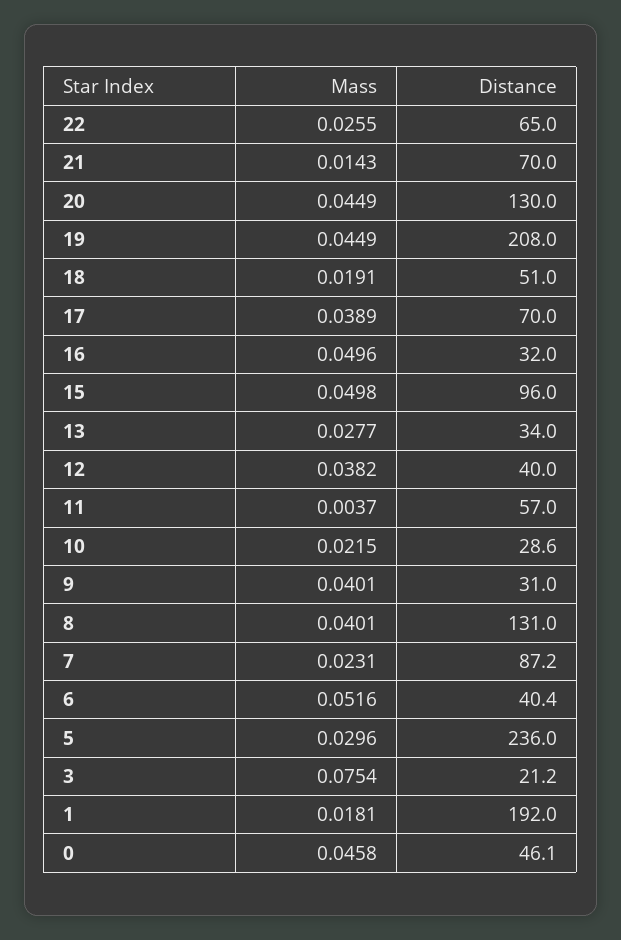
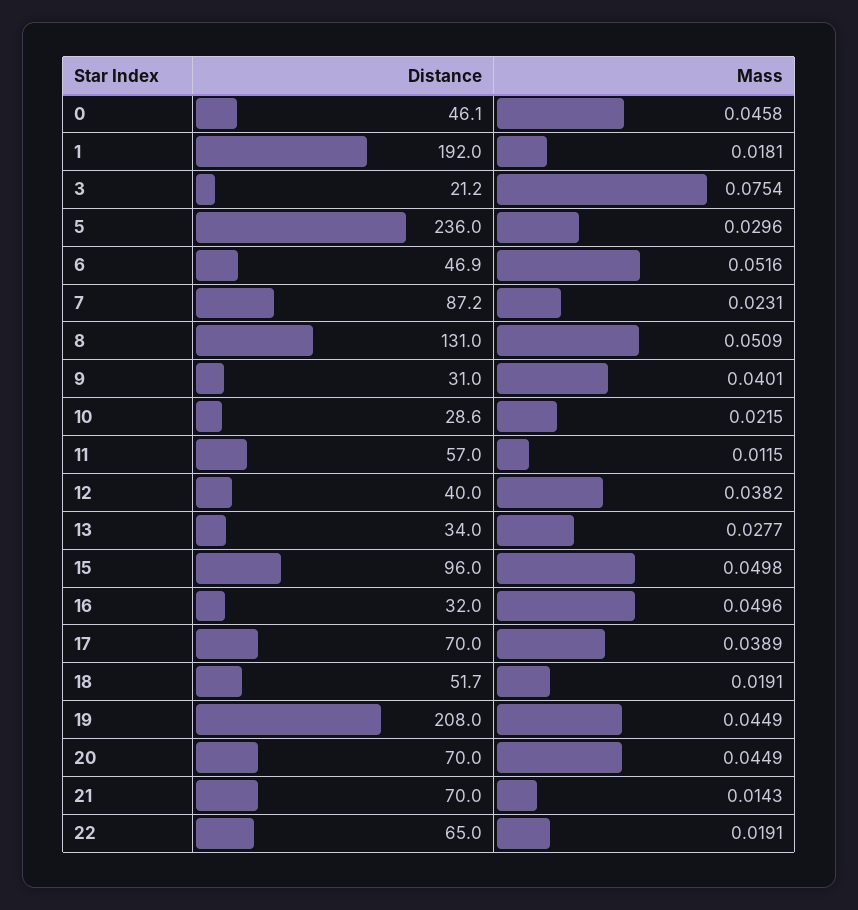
  {
    "Mass": {
-     "22": 0.0255,
+     "22": 0.0191,
      "21": 0.0143,
      "20": 0.0449,
      "19": 0.0449,
      "18": 0.0191,
      "17": 0.0389,
      "16": 0.0496,
      "15": 0.0498,
      "13": 0.0277,
      "12": 0.0382,
-     "11": 0.0037,
+     "11": 0.0115,
      "10": 0.0215,
      "9": 0.0401,
-     "8": 0.0401,
+     "8": 0.0509,
      "7": 0.0231,
      "6": 0.0516,
      "5": 0.0296,
      "3": 0.0754,
      "1": 0.0181,
      "0": 0.0458
    },
    "Distance": {
      "22": 65,
      "21": 70,
-     "20": 130,
+     "20": 70,
      "19": 208,
-     "18": 51,
+     "18": 51.7,
      "17": 70,
      "16": 32,
      "15": 96,
      "13": 34,
      "12": 40,
      "11": 57,
      "10": 28.6,
      "9": 31,
      "8": 131,
      "7": 87.2,
-     "6": 40.4,
+     "6": 46.9,
      "5": 236,
      "3": 21.2,
      "1": 192,
      "0": 46.1
    }
  }

